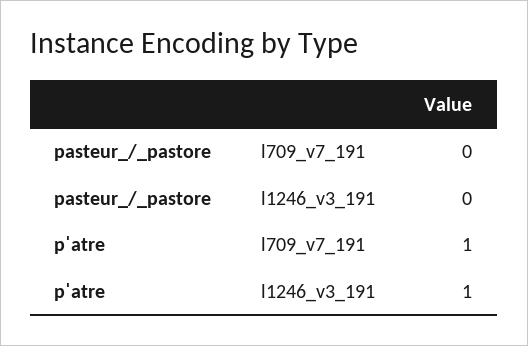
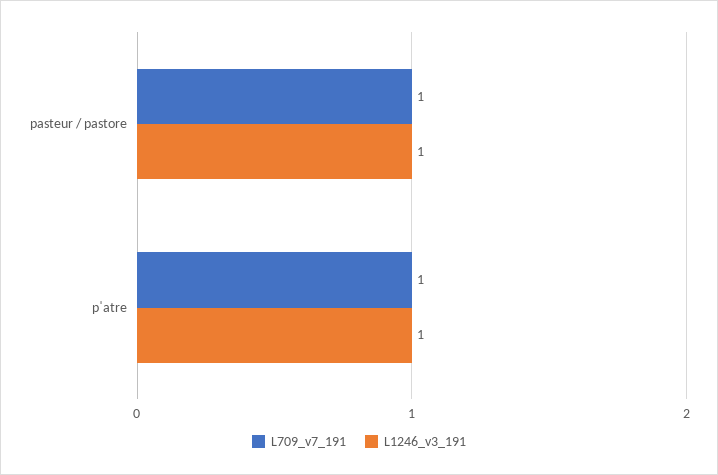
  {
    "l709_v7_191": {
-     "pasteur_/_pastore": 0,
+     "pasteur_/_pastore": 1,
      "pˈatre": 1
    },
    "l1246_v3_191": {
-     "pasteur_/_pastore": 0,
+     "pasteur_/_pastore": 1,
      "pˈatre": 1
    }
  }

